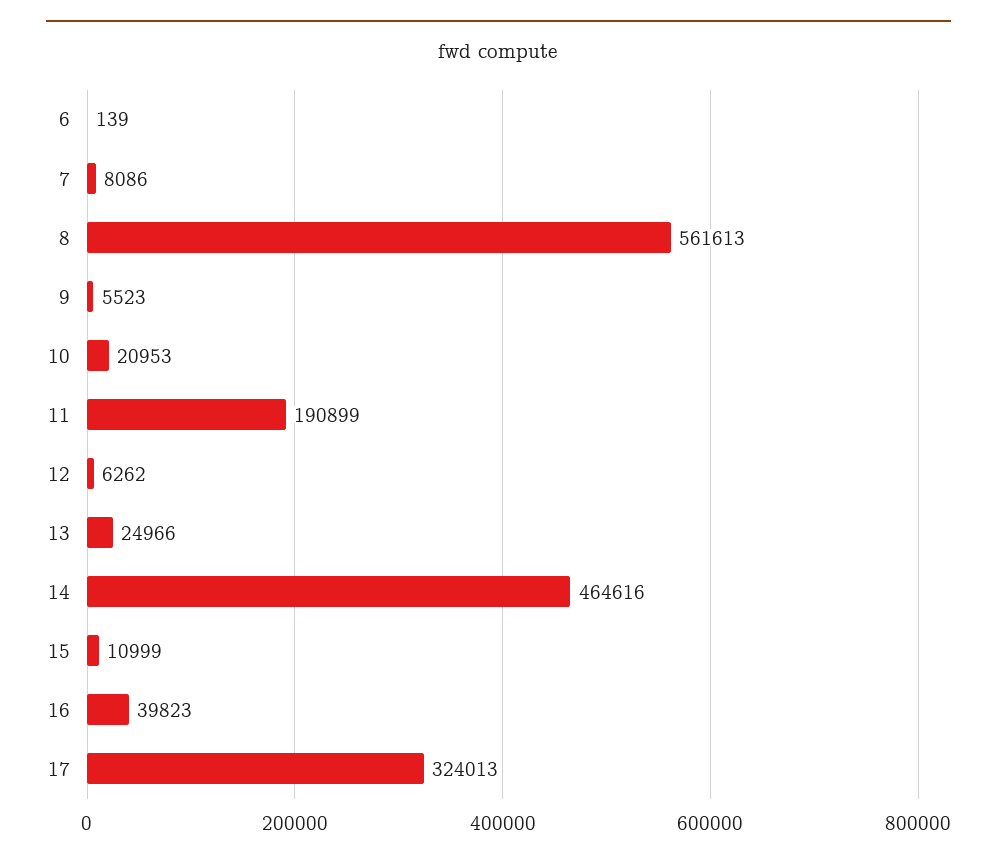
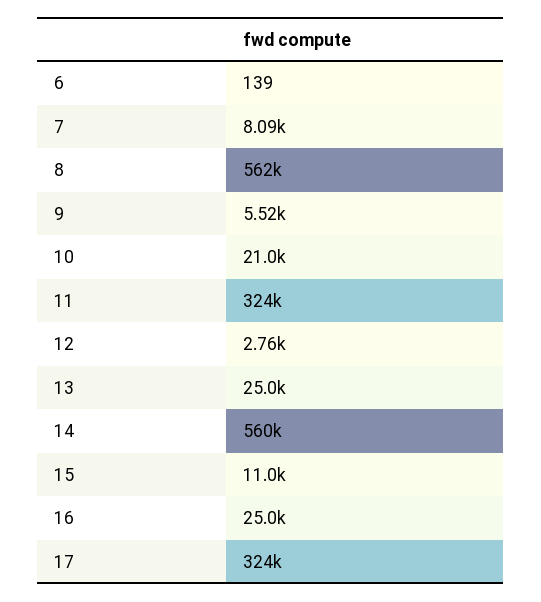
  {
    "6": 139,
    "7": 8086,
    "8": 561613,
    "9": 5523,
    "10": 20953,
-   "11": 190899,
+   "11": 324000,
-   "12": 6262,
+   "12": 2760,
    "13": 24966,
-   "14": 464616,
+   "14": 560000,
    "15": 10999,
-   "16": 39823,
+   "16": 25000,
    "17": 324013
  }

